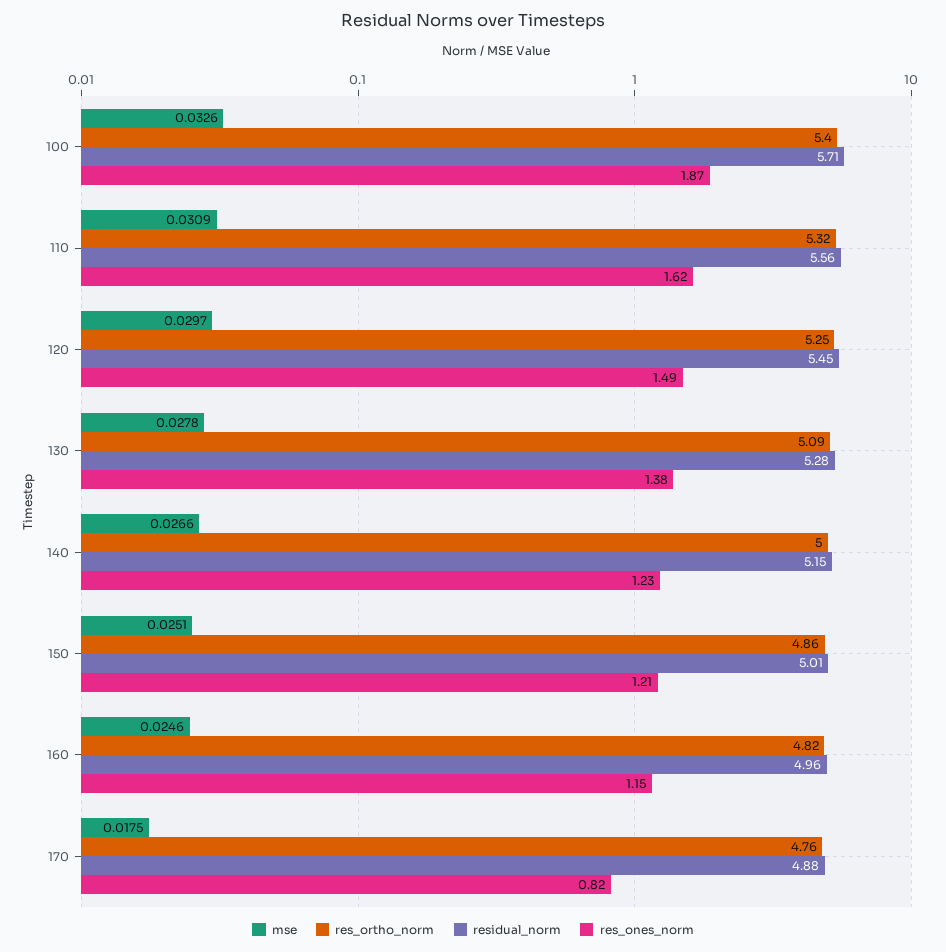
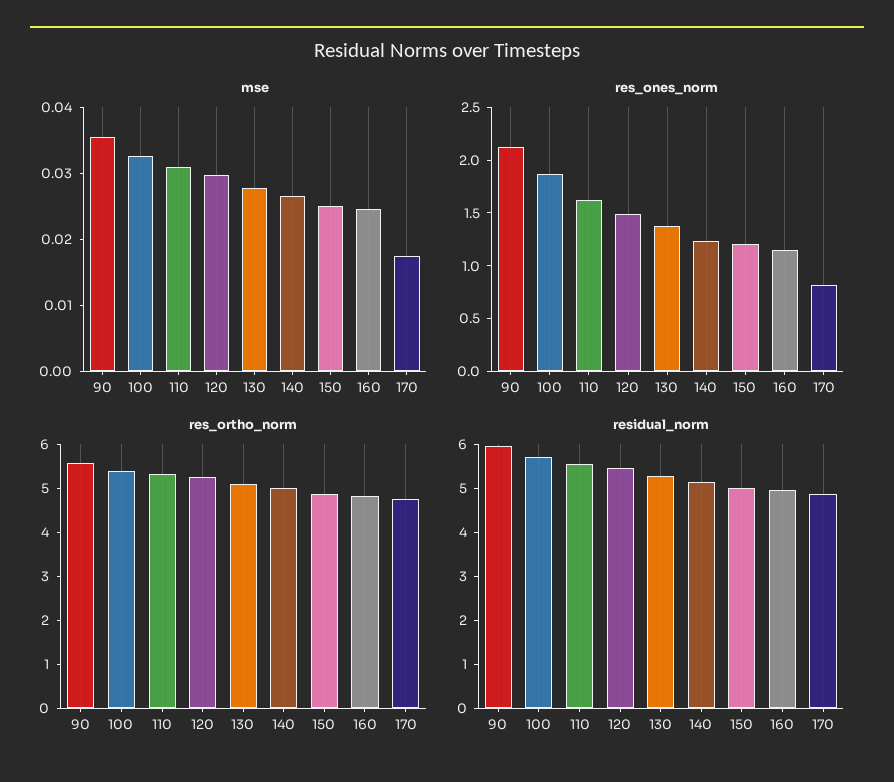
  {
    "mse": {
      "100": 0.0326,
      "110": 0.0309,
      "120": 0.0297,
      "130": 0.0278,
      "140": 0.0266,
      "150": 0.0251,
      "160": 0.0246,
-     "170": 0.0175
+     "170": 0.0175,
+     "90": 0.036
    },
    "res_ortho_norm": {
      "100": 5.4,
      "110": 5.32,
      "120": 5.25,
      "130": 5.09,
      "140": 5,
      "150": 4.86,
      "160": 4.82,
-     "170": 4.76
+     "170": 4.76,
+     "90": 5.6
    },
    "residual_norm": {
      "100": 5.71,
      "110": 5.56,
      "120": 5.45,
      "130": 5.28,
      "140": 5.15,
      "150": 5.01,
      "160": 4.96,
-     "170": 4.88
+     "170": 4.88,
+     "90": 6
    },
    "res_ones_norm": {
      "100": 1.87,
      "110": 1.62,
      "120": 1.49,
      "130": 1.38,
      "140": 1.23,
      "150": 1.21,
      "160": 1.15,
-     "170": 0.82
+     "170": 0.82,
+     "90": 2.1
    }
  }

